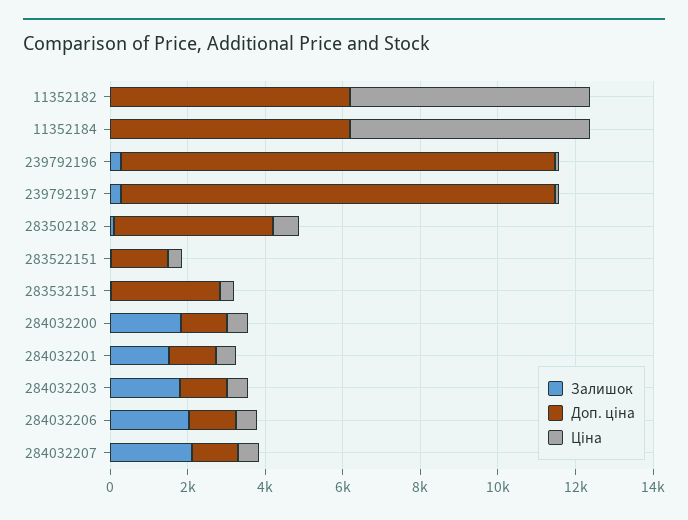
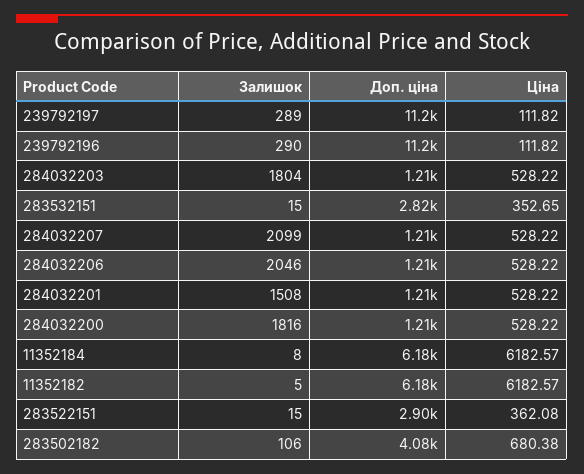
  {
    "Залишок": {
      "11352182": 5,
      "11352184": 8,
      "239792196": 290,
      "239792197": 289,
      "283502182": 106,
      "283522151": 15,
      "283532151": 15,
      "284032200": 1816,
      "284032201": 1508,
      "284032203": 1804,
      "284032206": 2046,
      "284032207": 2099
    },
    "Доп. ціна": {
      "11352182": 6180,
      "11352184": 6180,
      "239792196": 11200,
      "239792197": 11200,
      "283502182": 4080,
-     "283522151": 1500,
+     "283522151": 2900,
      "283532151": 2820,
      "284032200": 1210,
      "284032201": 1210,
      "284032203": 1210,
      "284032206": 1210,
      "284032207": 1210
    },
    "Ціна": {
      "11352182": 6182.57,
      "11352184": 6182.57,
      "239792196": 111.82,
      "239792197": 111.82,
      "283502182": 680.38,
      "283522151": 362.08,
      "283532151": 352.65,
      "284032200": 528.22,
      "284032201": 528.22,
      "284032203": 528.22,
      "284032206": 528.22,
      "284032207": 528.22
    }
  }

